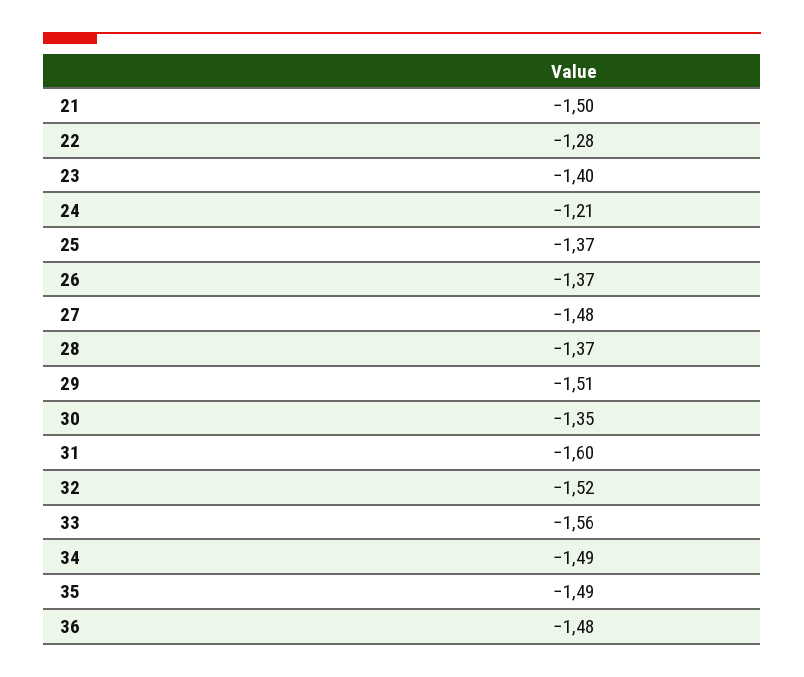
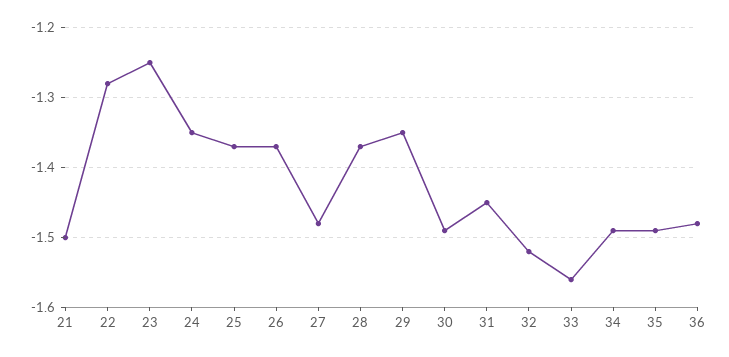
  {
    "21": -1.5,
    "22": -1.28,
-   "23": -1.4,
+   "23": -1.25,
-   "24": -1.21,
+   "24": -1.35,
    "25": -1.37,
    "26": -1.37,
    "27": -1.48,
    "28": -1.37,
-   "29": -1.51,
+   "29": -1.35,
-   "30": -1.35,
+   "30": -1.49,
-   "31": -1.6,
+   "31": -1.45,
    "32": -1.52,
    "33": -1.56,
    "34": -1.49,
    "35": -1.49,
    "36": -1.48
  }

